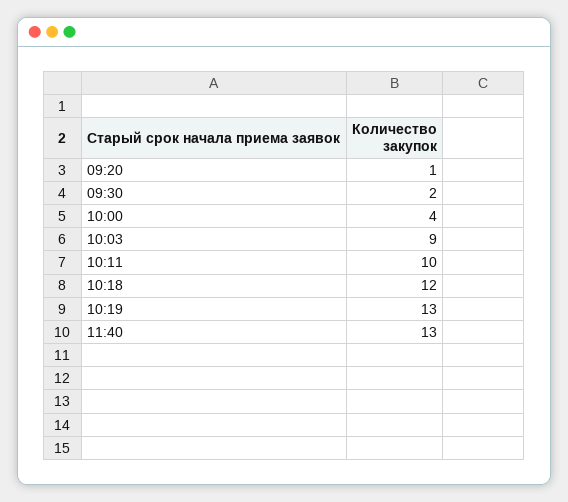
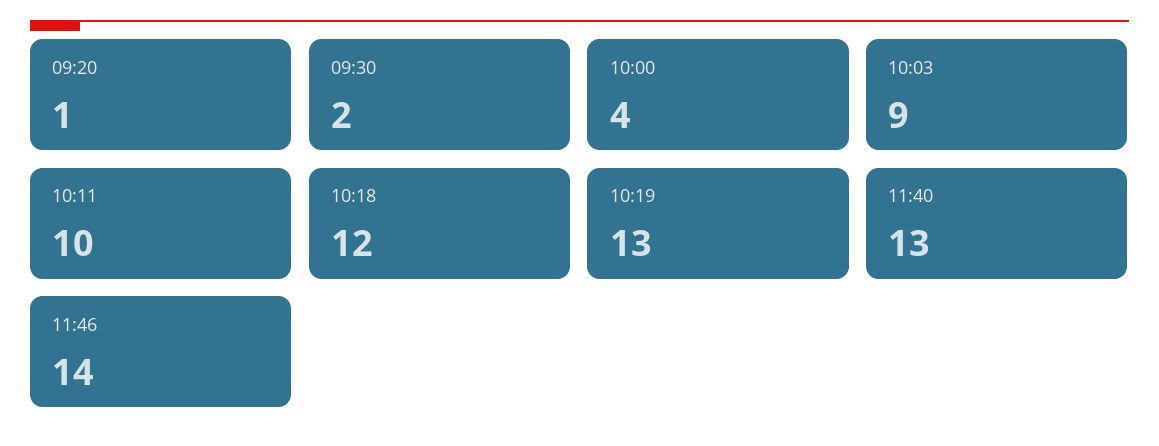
  {
    "09:20": 1,
    "09:30": 2,
    "10:00": 4,
    "10:03": 9,
    "10:11": 10,
    "10:18": 12,
    "10:19": 13,
-   "11:40": 13
+   "11:40": 13,
+   "11:46": 14
  }

